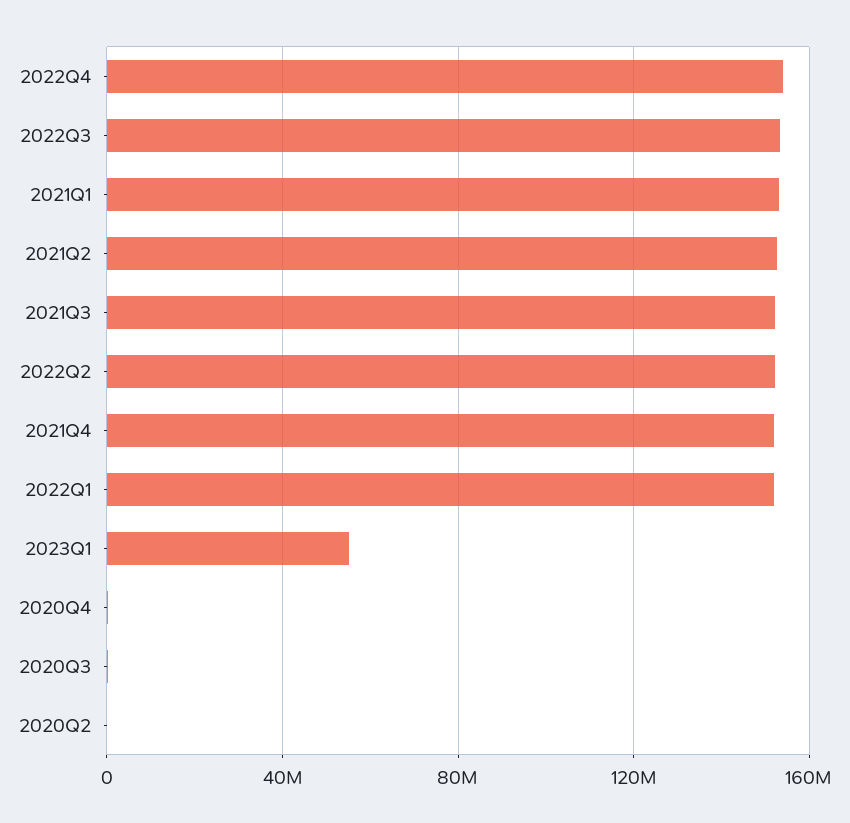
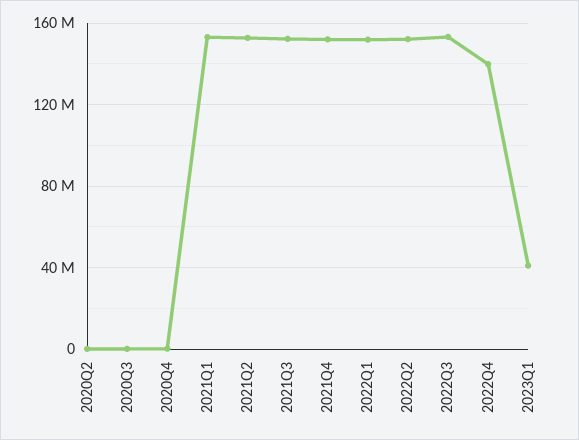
  {
-   "2022Q4": 155000000,
+   "2022Q4": 140000000,
    "2022Q3": 155000000,
    "2021Q1": 155000000,
    "2021Q2": 155000000,
    "2021Q3": 150000000,
    "2022Q2": 150000000,
    "2021Q4": 150000000,
    "2022Q1": 150000000,
-   "2023Q1": 55000000,
+   "2023Q1": 40000000,
    "2020Q4": 0,
    "2020Q3": 0,
    "2020Q2": 0
  }

